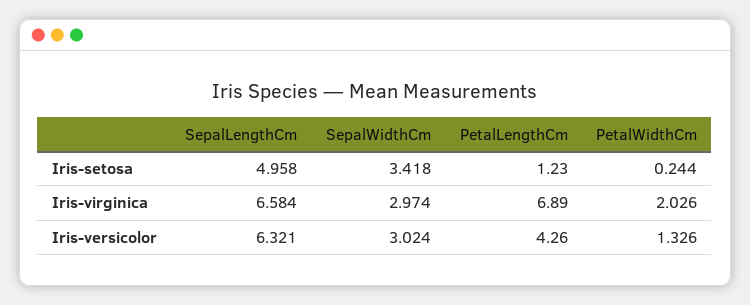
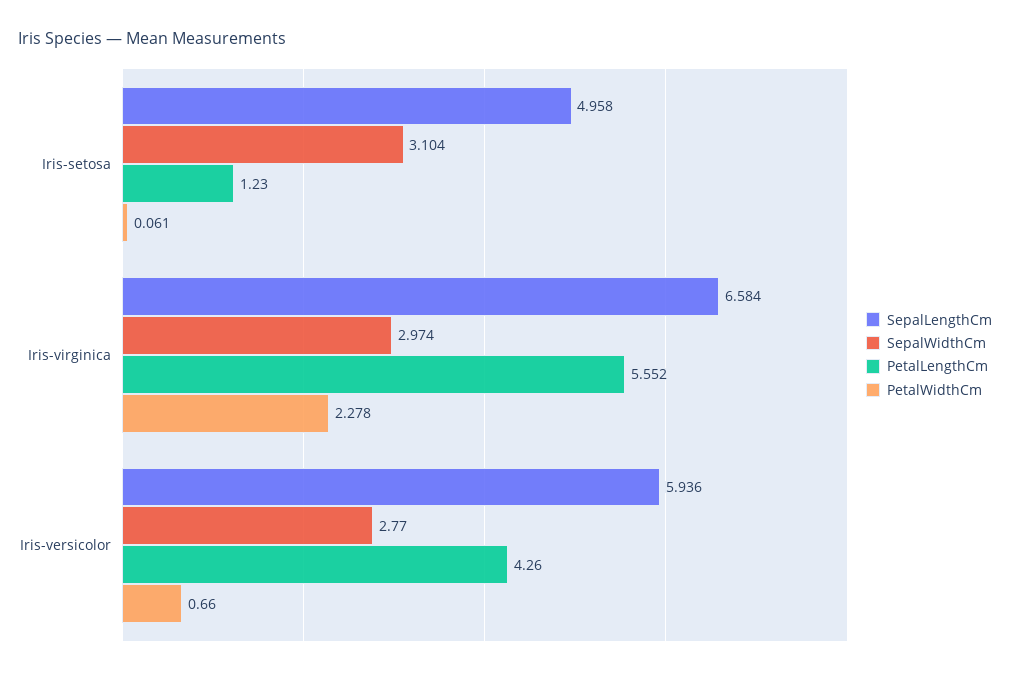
  {
    "SepalLengthCm": {
      "Iris-setosa": 4.958,
      "Iris-virginica": 6.584,
-     "Iris-versicolor": 6.321
+     "Iris-versicolor": 5.936
    },
    "SepalWidthCm": {
-     "Iris-setosa": 3.418,
+     "Iris-setosa": 3.104,
      "Iris-virginica": 2.974,
-     "Iris-versicolor": 3.024
+     "Iris-versicolor": 2.77
    },
    "PetalLengthCm": {
      "Iris-setosa": 1.23,
-     "Iris-virginica": 6.89,
+     "Iris-virginica": 5.552,
      "Iris-versicolor": 4.26
    },
    "PetalWidthCm": {
-     "Iris-setosa": 0.244,
+     "Iris-setosa": 0.061,
-     "Iris-virginica": 2.026,
+     "Iris-virginica": 2.278,
-     "Iris-versicolor": 1.326
+     "Iris-versicolor": 0.66
    }
  }

